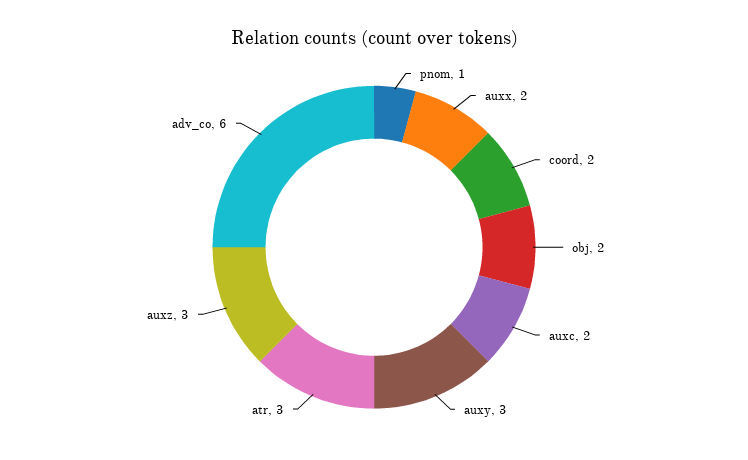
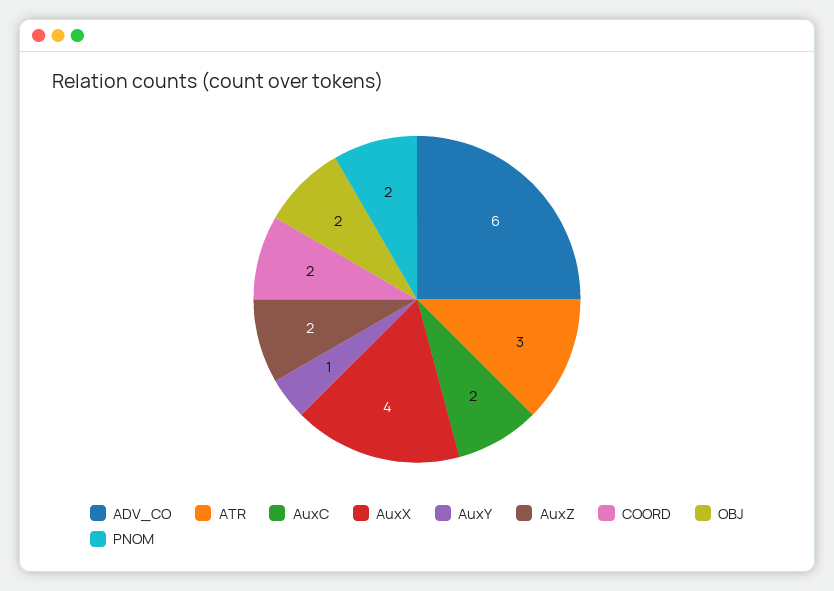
  {
-   "pnom": 1,
+   "pnom": 2,
-   "auxx": 2,
+   "auxx": 4,
    "coord": 2,
    "obj": 2,
    "auxc": 2,
-   "auxy": 3,
+   "auxy": 1,
    "atr": 3,
-   "auxz": 3,
+   "auxz": 2,
    "adv_co": 6
  }

